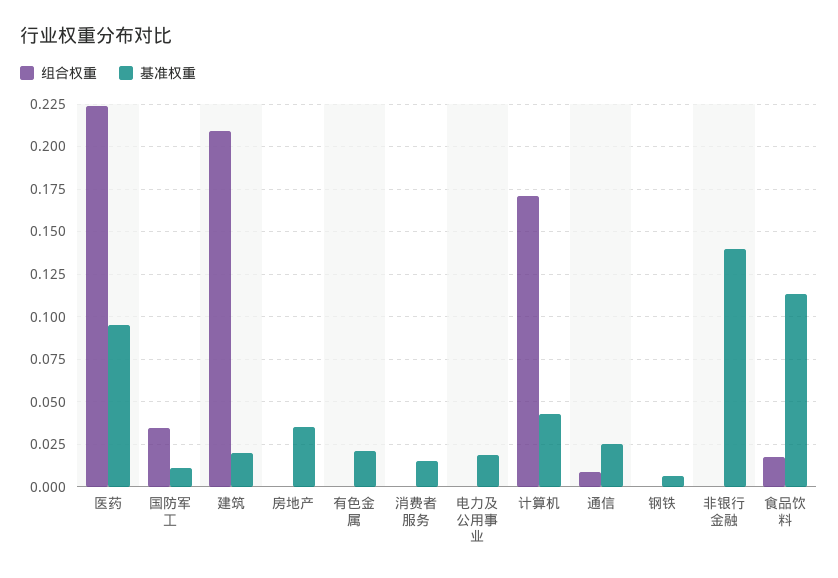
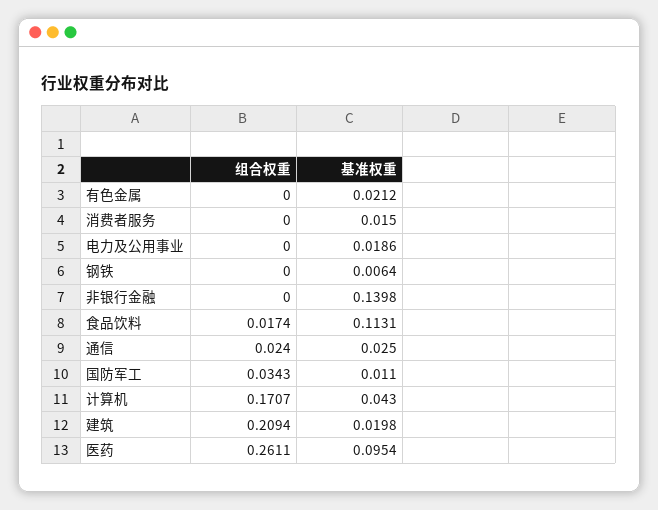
  {
    "组合权重": {
-     "医药": 0.225,
+     "医药": 0.2611,
      "国防军工": 0.0343,
      "建筑": 0.2094,
-     "房地产": 0,
      "有色金属": 0,
      "消费者服务": 0,
      "电力及公用事业": 0,
      "计算机": 0.1707,
-     "通信": 0.01,
+     "通信": 0.024,
      "钢铁": 0,
      "非银行金融": 0,
      "食品饮料": 0.0174
    },
    "基准权重": {
      "医药": 0.0954,
      "国防军工": 0.011,
      "建筑": 0.0198,
-     "房地产": 0.035,
      "有色金属": 0.0212,
      "消费者服务": 0.015,
      "电力及公用事业": 0.0186,
      "计算机": 0.043,
      "通信": 0.025,
      "钢铁": 0.0064,
      "非银行金融": 0.1398,
      "食品饮料": 0.1131
    }
  }

